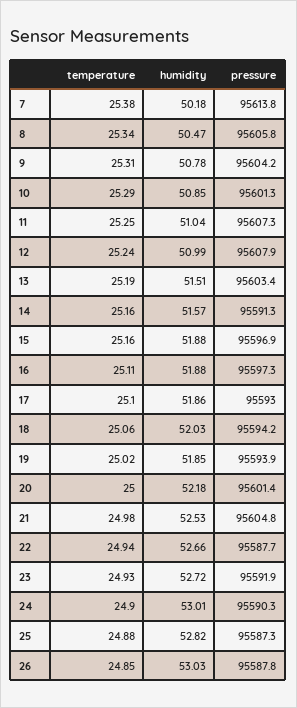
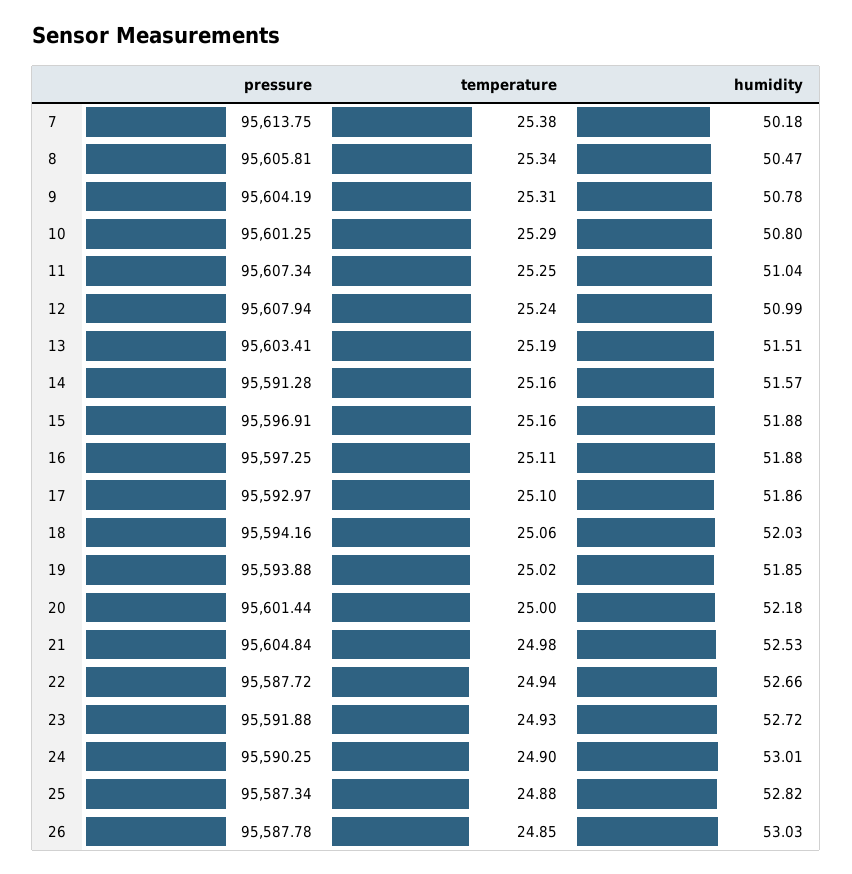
  {
    "temperature": {
      "7": 25.38,
      "8": 25.34,
      "9": 25.31,
      "10": 25.29,
      "11": 25.25,
      "12": 25.24,
      "13": 25.19,
      "14": 25.16,
      "15": 25.16,
      "16": 25.11,
      "17": 25.1,
      "18": 25.06,
      "19": 25.02,
      "20": 25,
      "21": 24.98,
      "22": 24.94,
      "23": 24.93,
      "24": 24.9,
      "25": 24.88,
      "26": 24.85
    },
    "humidity": {
      "7": 50.18,
      "8": 50.47,
      "9": 50.78,
-     "10": 50.85,
+     "10": 50.8,
      "11": 51.04,
      "12": 50.99,
      "13": 51.51,
      "14": 51.57,
      "15": 51.88,
      "16": 51.88,
      "17": 51.86,
      "18": 52.03,
      "19": 51.85,
      "20": 52.18,
      "21": 52.53,
      "22": 52.66,
      "23": 52.72,
      "24": 53.01,
      "25": 52.82,
      "26": 53.03
    },
    "pressure": {
      "7": 95613.75,
      "8": 95605.81,
      "9": 95604.19,
      "10": 95601.25,
      "11": 95607.34,
      "12": 95607.94,
      "13": 95603.41,
      "14": 95591.28,
      "15": 95596.91,
      "16": 95597.25,
      "17": 95592.97,
      "18": 95594.16,
      "19": 95593.88,
      "20": 95601.44,
      "21": 95604.84,
      "22": 95587.72,
      "23": 95591.88,
      "24": 95590.25,
      "25": 95587.34,
      "26": 95587.78
    }
  }

